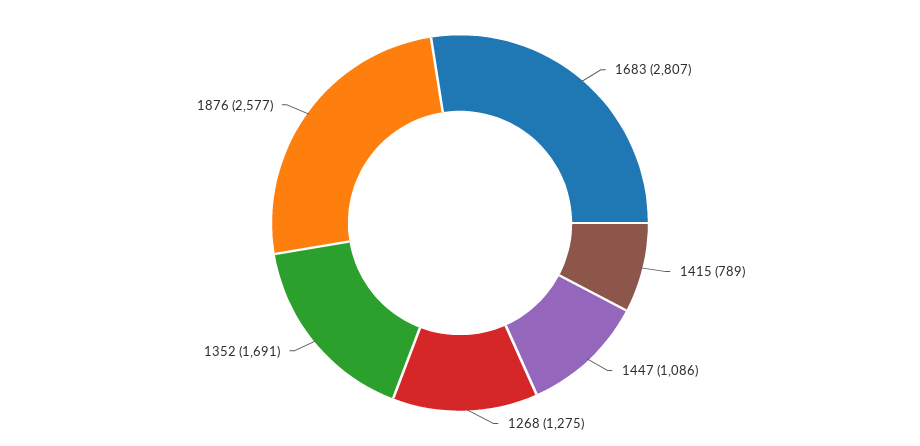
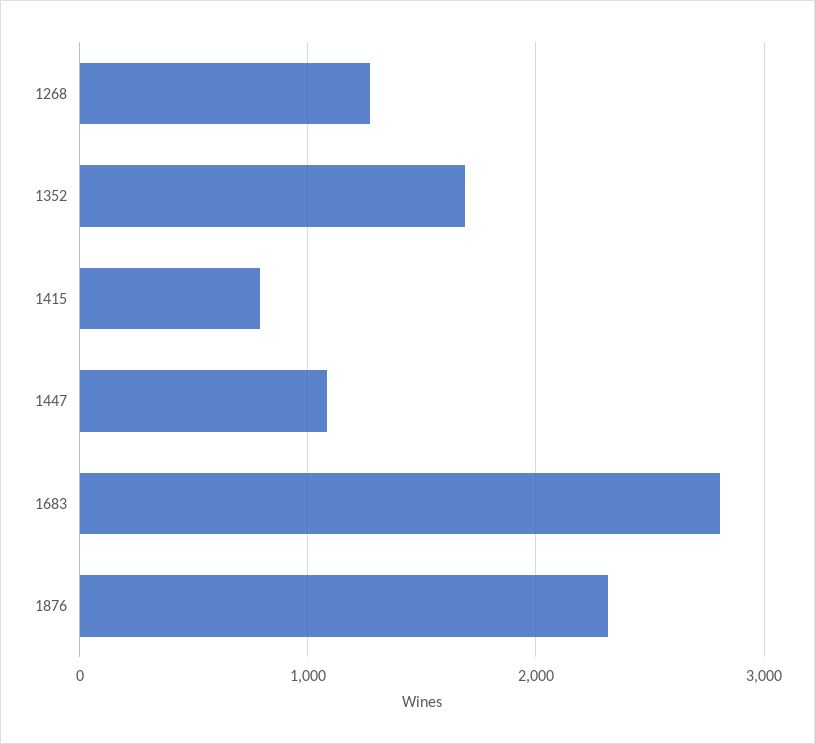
  {
    "1683": 2807,
    "1415": 789,
    "1447": 1086,
    "1268": 1275,
    "1352": 1691,
-   "1876": 2577
+   "1876": 2300
  }

